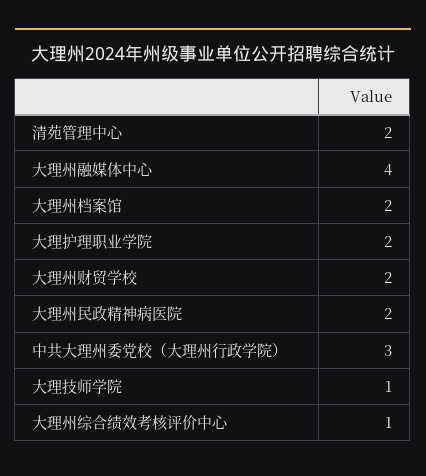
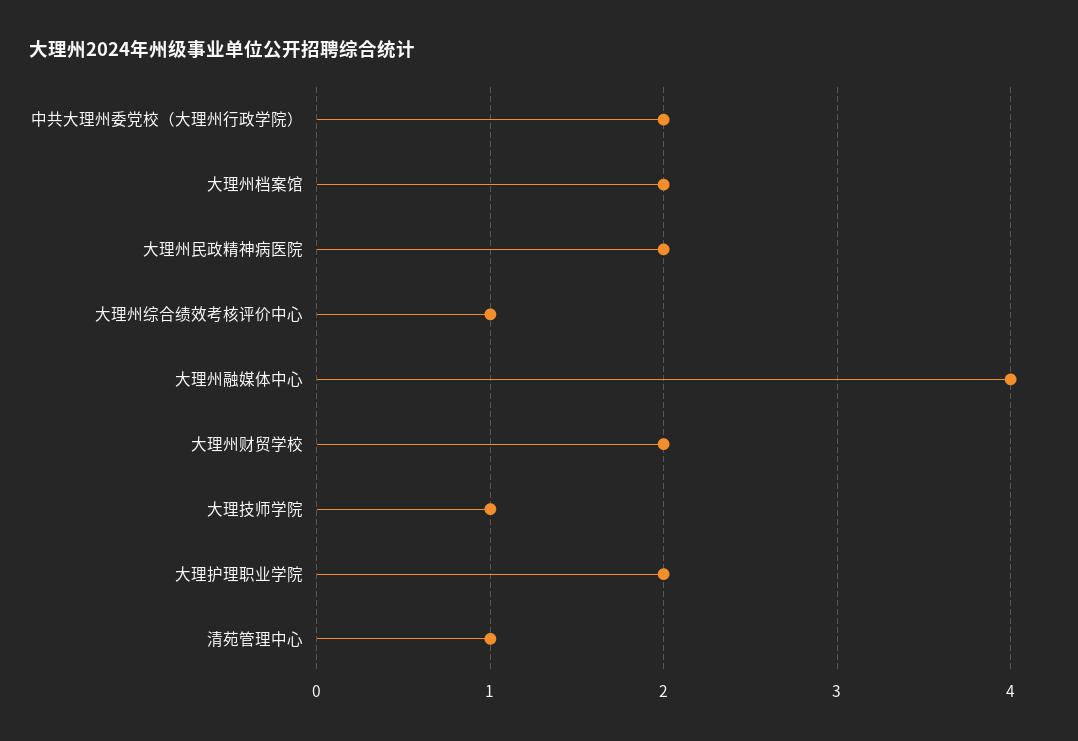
  {
-   "清苑管理中心": 2,
+   "清苑管理中心": 1,
    "大理州融媒体中心": 4,
    "大理州档案馆": 2,
    "大理护理职业学院": 2,
    "大理州财贸学校": 2,
    "大理州民政精神病医院": 2,
-   "中共大理州委党校（大理州行政学院）": 3,
+   "中共大理州委党校（大理州行政学院）": 2,
    "大理技师学院": 1,
    "大理州综合绩效考核评价中心": 1
  }

